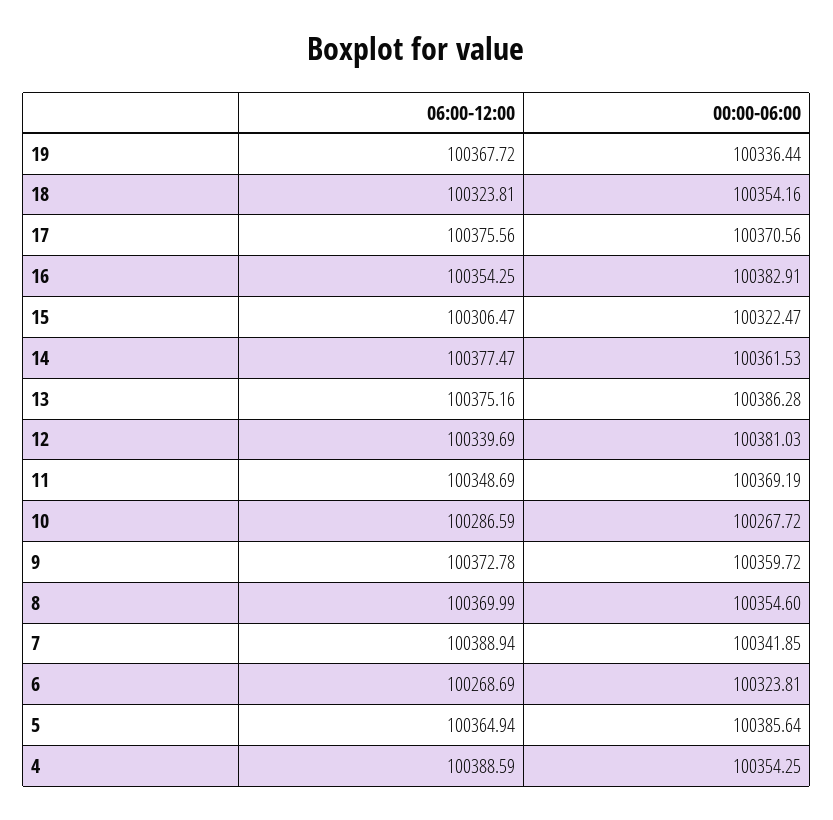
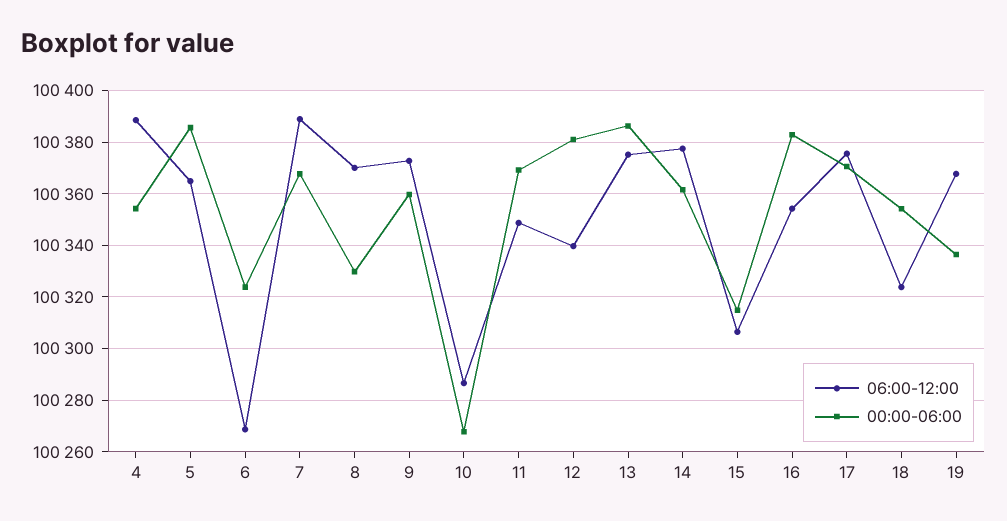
  {
    "06:00-12:00": {
      "19": 100367.72,
      "18": 100323.81,
      "17": 100375.56,
      "16": 100354.25,
      "15": 100306.47,
      "14": 100377.47,
      "13": 100375.16,
      "12": 100339.69,
      "11": 100348.69,
      "10": 100286.59,
      "9": 100372.78,
      "8": 100369.99,
      "7": 100388.94,
      "6": 100268.69,
      "5": 100364.94,
      "4": 100388.59
    },
    "00:00-06:00": {
      "19": 100336.44,
      "18": 100354.16,
      "17": 100370.56,
      "16": 100382.91,
-     "15": 100322.47,
+     "15": 100315,
      "14": 100361.53,
      "13": 100386.28,
      "12": 100381.03,
      "11": 100369.19,
      "10": 100267.72,
      "9": 100359.72,
-     "8": 100354.6,
+     "8": 100330,
-     "7": 100341.85,
+     "7": 100367.5,
      "6": 100323.81,
      "5": 100385.64,
      "4": 100354.25
    }
  }

